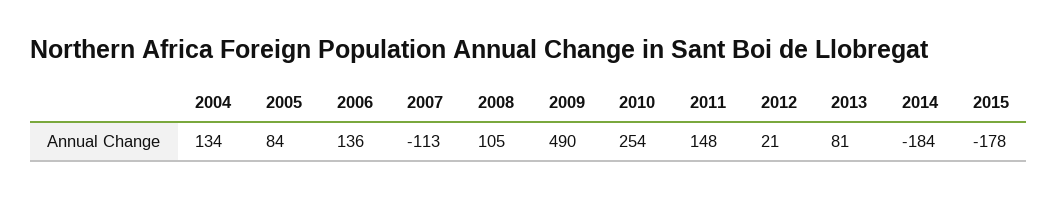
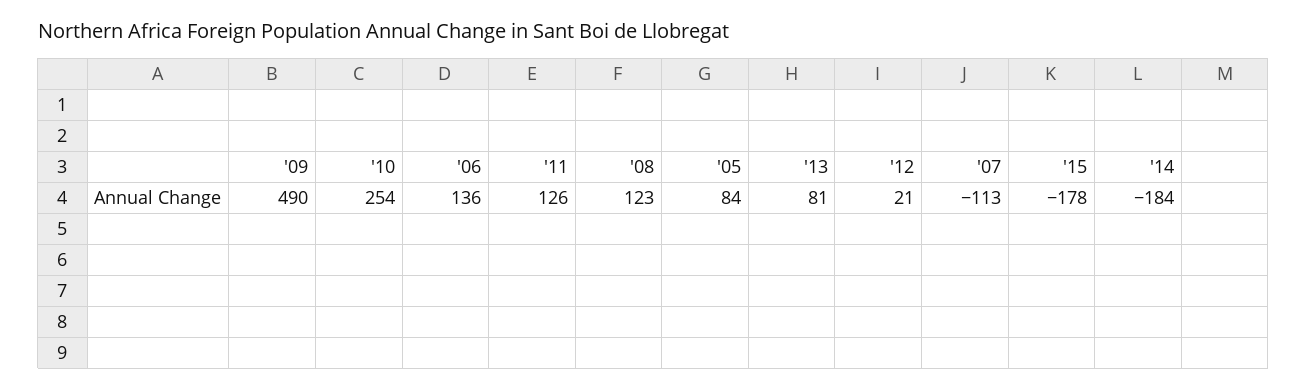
  {
-   "2004": 134,
    "2005": 84,
    "2006": 136,
    "2007": -113,
-   "2008": 105,
+   "2008": 123,
    "2009": 490,
    "2010": 254,
-   "2011": 148,
+   "2011": 126,
    "2012": 21,
    "2013": 81,
    "2014": -184,
    "2015": -178
  }

